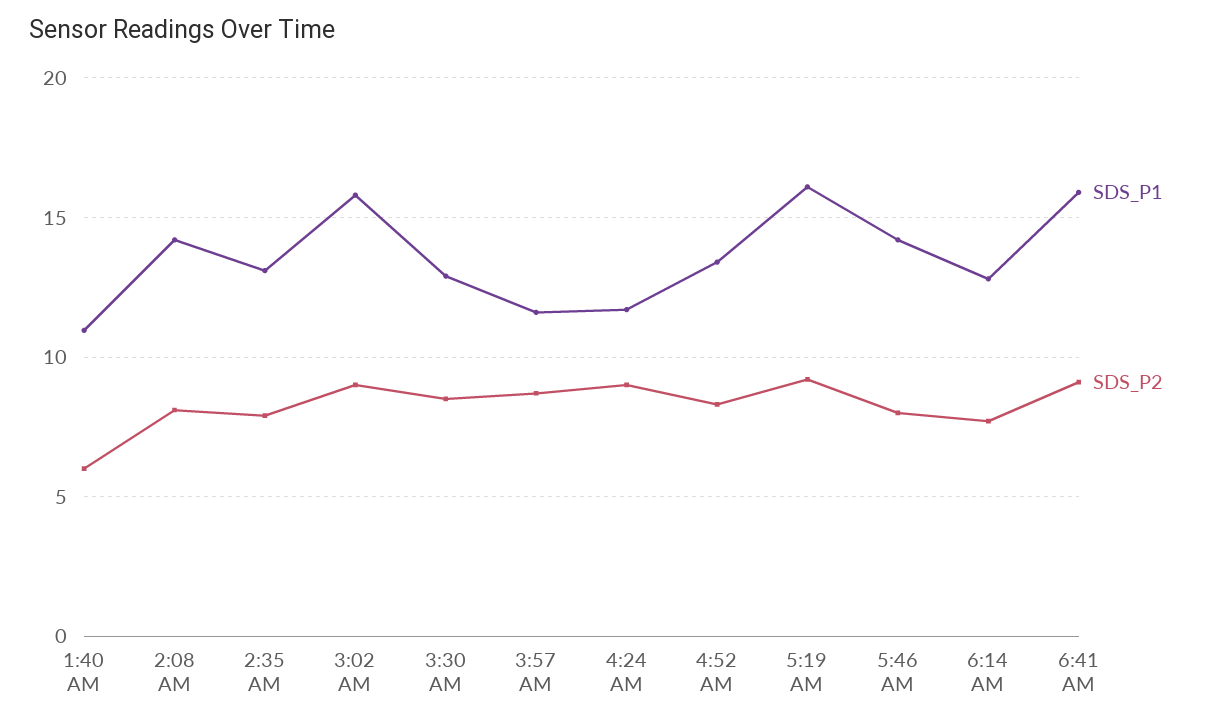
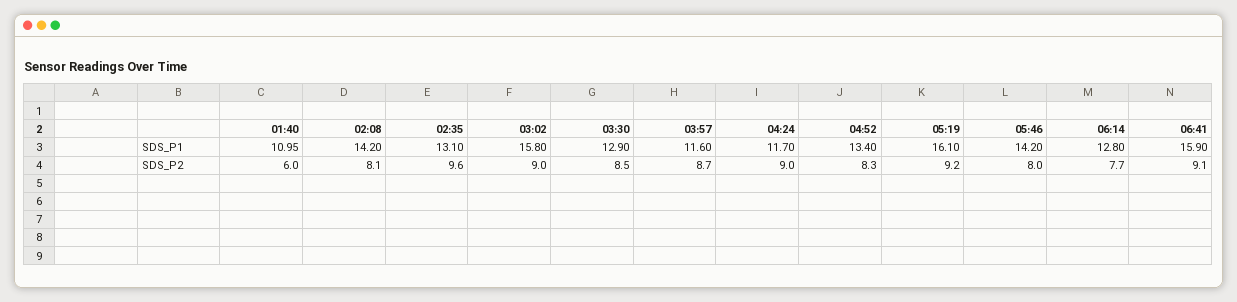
  {
    "SDS_P1": {
      "1:40 AM": 10.95,
      "2:08 AM": 14.2,
      "2:35 AM": 13.1,
      "3:02 AM": 15.8,
      "3:30 AM": 12.9,
      "3:57 AM": 11.6,
      "4:24 AM": 11.7,
      "4:52 AM": 13.4,
      "5:19 AM": 16.1,
      "5:46 AM": 14.2,
      "6:14 AM": 12.8,
      "6:41 AM": 15.9
    },
    "SDS_P2": {
      "1:40 AM": 6,
      "2:08 AM": 8.1,
-     "2:35 AM": 8,
+     "2:35 AM": 9.6,
      "3:02 AM": 9,
      "3:30 AM": 8.5,
      "3:57 AM": 8.7,
      "4:24 AM": 9,
      "4:52 AM": 8.3,
      "5:19 AM": 9.2,
      "5:46 AM": 8,
      "6:14 AM": 7.7,
      "6:41 AM": 9.1
    }
  }

